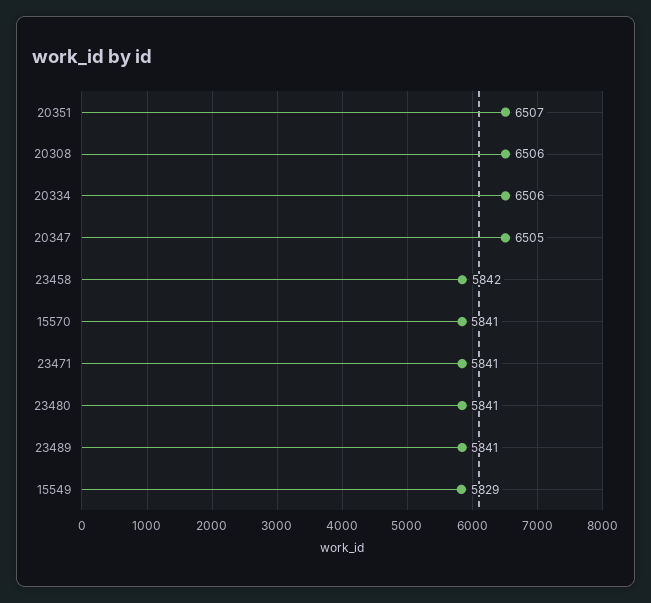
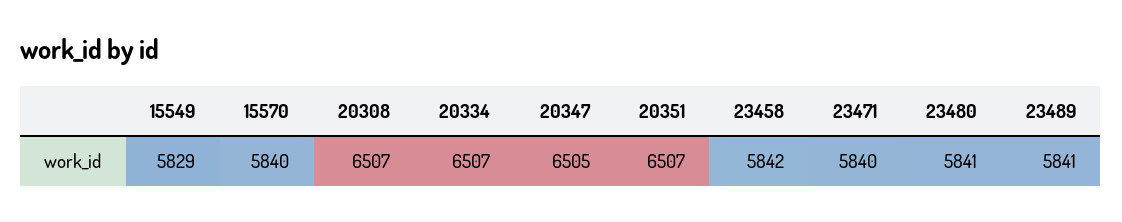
  {
    "20351": 6507,
-   "20308": 6506,
+   "20308": 6507,
-   "20334": 6506,
+   "20334": 6507,
    "20347": 6505,
    "23458": 5842,
-   "15570": 5841,
+   "15570": 5840,
-   "23471": 5841,
+   "23471": 5840,
    "23480": 5841,
    "23489": 5841,
    "15549": 5829
  }

